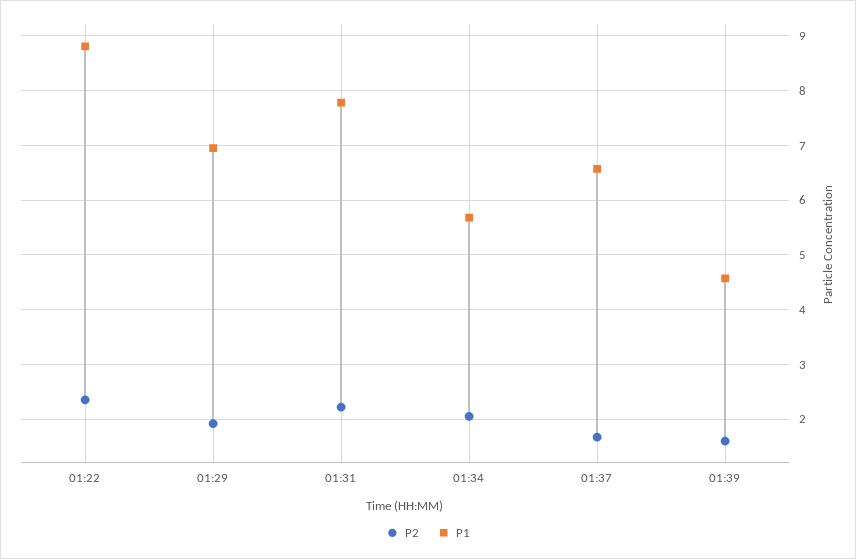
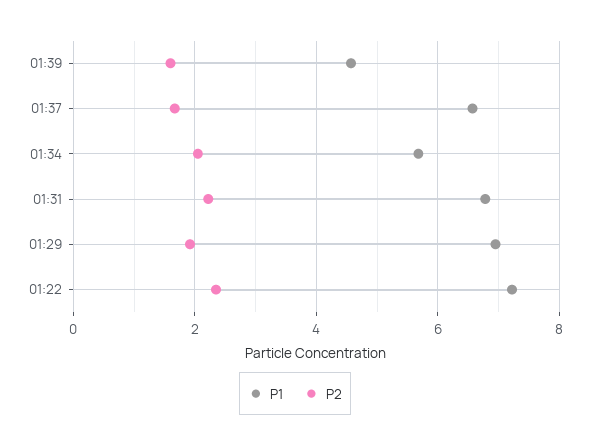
  {
    "P2": {
      "01:22": 2.4,
      "01:29": 2,
      "01:31": 2.2,
      "01:34": 2,
      "01:37": 1.6,
      "01:39": 1.6
    },
    "P1": {
-     "01:22": 8.8,
+     "01:22": 7.2,
      "01:29": 7,
-     "01:31": 7.8,
+     "01:31": 6.8,
      "01:34": 5.6,
      "01:37": 6.6,
      "01:39": 4.6
    }
  }

